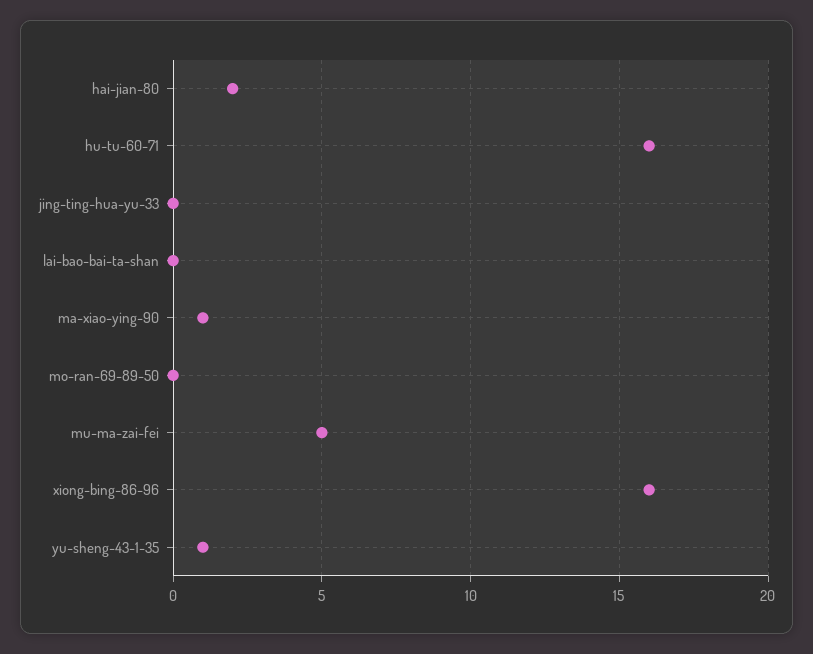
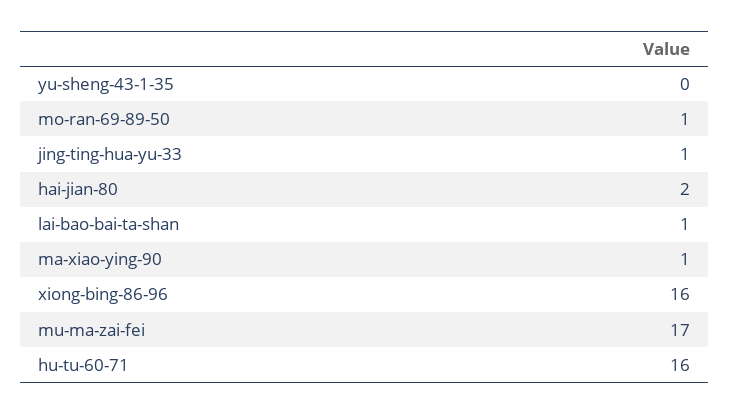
  {
    "hai-jian-80": 2,
    "hu-tu-60-71": 16,
-   "jing-ting-hua-yu-33": 0,
+   "jing-ting-hua-yu-33": 1,
-   "lai-bao-bai-ta-shan": 0,
+   "lai-bao-bai-ta-shan": 1,
    "ma-xiao-ying-90": 1,
-   "mo-ran-69-89-50": 0,
+   "mo-ran-69-89-50": 1,
-   "mu-ma-zai-fei": 5,
+   "mu-ma-zai-fei": 17,
    "xiong-bing-86-96": 16,
-   "yu-sheng-43-1-35": 1
+   "yu-sheng-43-1-35": 0
  }

